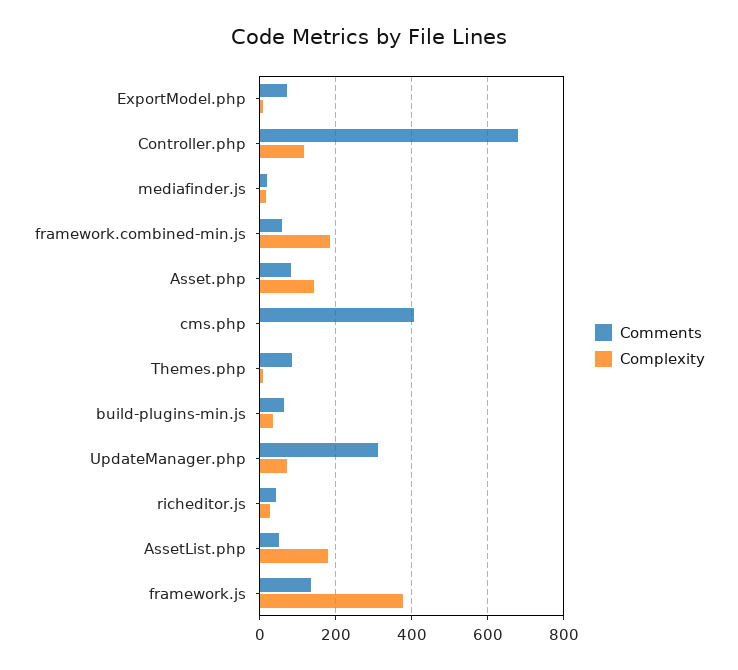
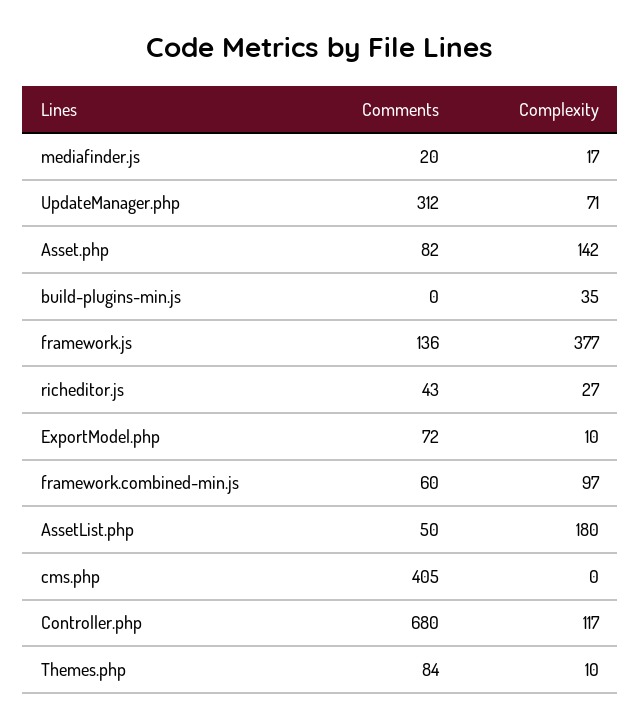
  {
    "Comments": {
      "ExportModel.php": 72,
      "Controller.php": 680,
      "mediafinder.js": 20,
      "framework.combined-min.js": 60,
      "Asset.php": 82,
      "cms.php": 405,
      "Themes.php": 84,
-     "build-plugins-min.js": 60,
+     "build-plugins-min.js": 0,
      "UpdateManager.php": 312,
      "richeditor.js": 43,
      "AssetList.php": 50,
      "framework.js": 136
    },
    "Complexity": {
      "ExportModel.php": 10,
      "Controller.php": 117,
      "mediafinder.js": 17,
-     "framework.combined-min.js": 180,
+     "framework.combined-min.js": 97,
      "Asset.php": 142,
      "cms.php": 0,
      "Themes.php": 10,
      "build-plugins-min.js": 35,
      "UpdateManager.php": 71,
      "richeditor.js": 27,
      "AssetList.php": 180,
      "framework.js": 377
    }
  }

